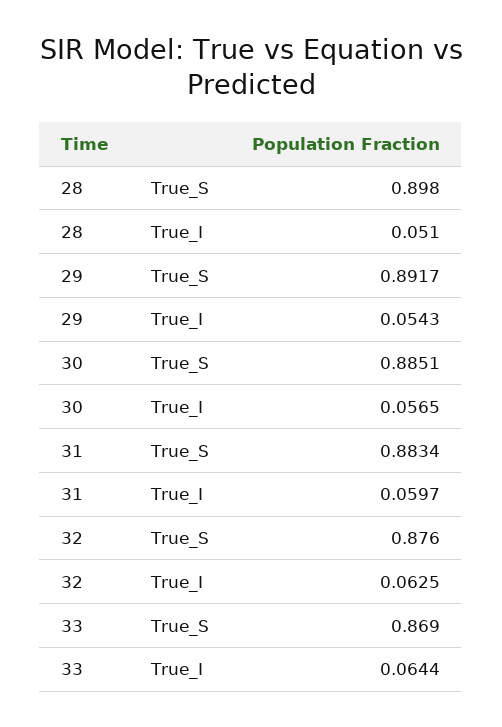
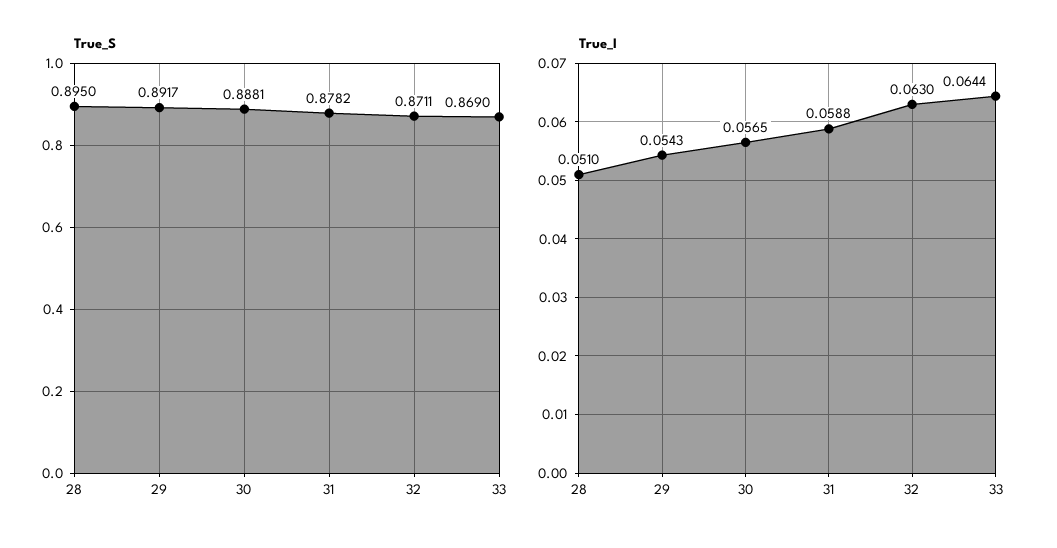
  {
    "True_S": {
-     "28": 0.898,
+     "28": 0.895,
      "29": 0.8917,
-     "30": 0.8851,
+     "30": 0.8881,
-     "31": 0.8834,
+     "31": 0.8782,
-     "32": 0.876,
+     "32": 0.8711,
      "33": 0.869
    },
    "True_I": {
      "28": 0.051,
      "29": 0.0543,
      "30": 0.0565,
-     "31": 0.0597,
+     "31": 0.0588,
-     "32": 0.0625,
+     "32": 0.063,
      "33": 0.0644
    }
  }

